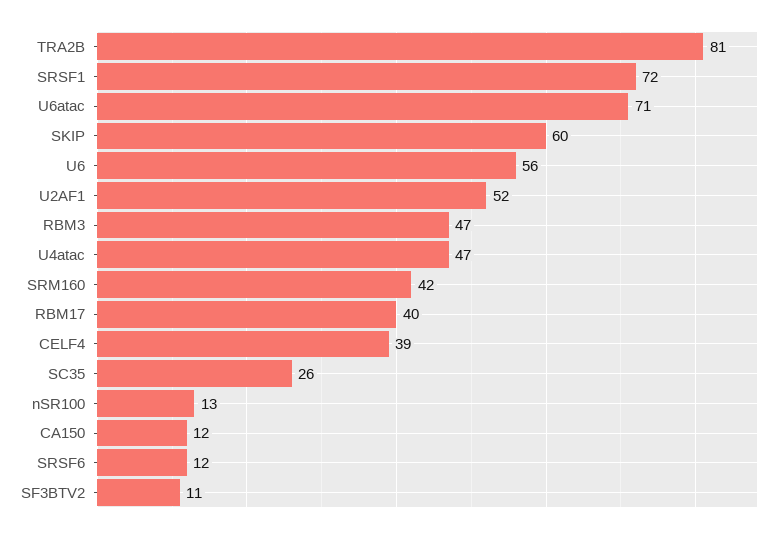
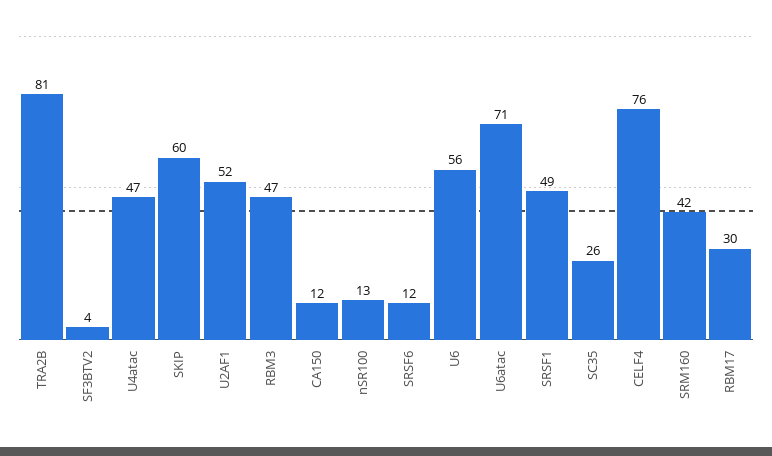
  {
    "TRA2B": 81,
-   "SRSF1": 72,
+   "SRSF1": 49,
    "U6atac": 71,
    "SKIP": 60,
    "U6": 56,
    "U2AF1": 52,
    "RBM3": 47,
    "U4atac": 47,
    "SRM160": 42,
-   "RBM17": 40,
+   "RBM17": 30,
-   "CELF4": 39,
+   "CELF4": 76,
    "SC35": 26,
    "nSR100": 13,
    "CA150": 12,
    "SRSF6": 12,
-   "SF3BTV2": 11
+   "SF3BTV2": 4
  }

